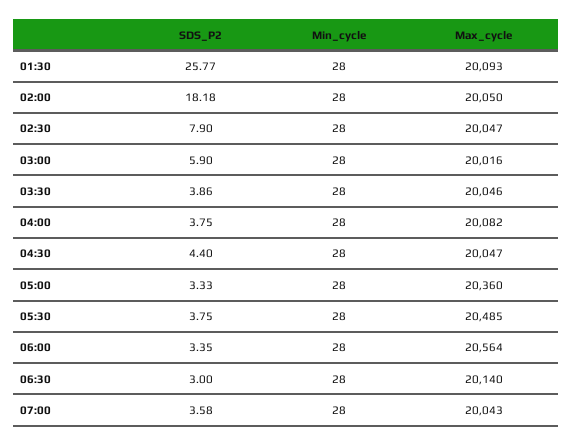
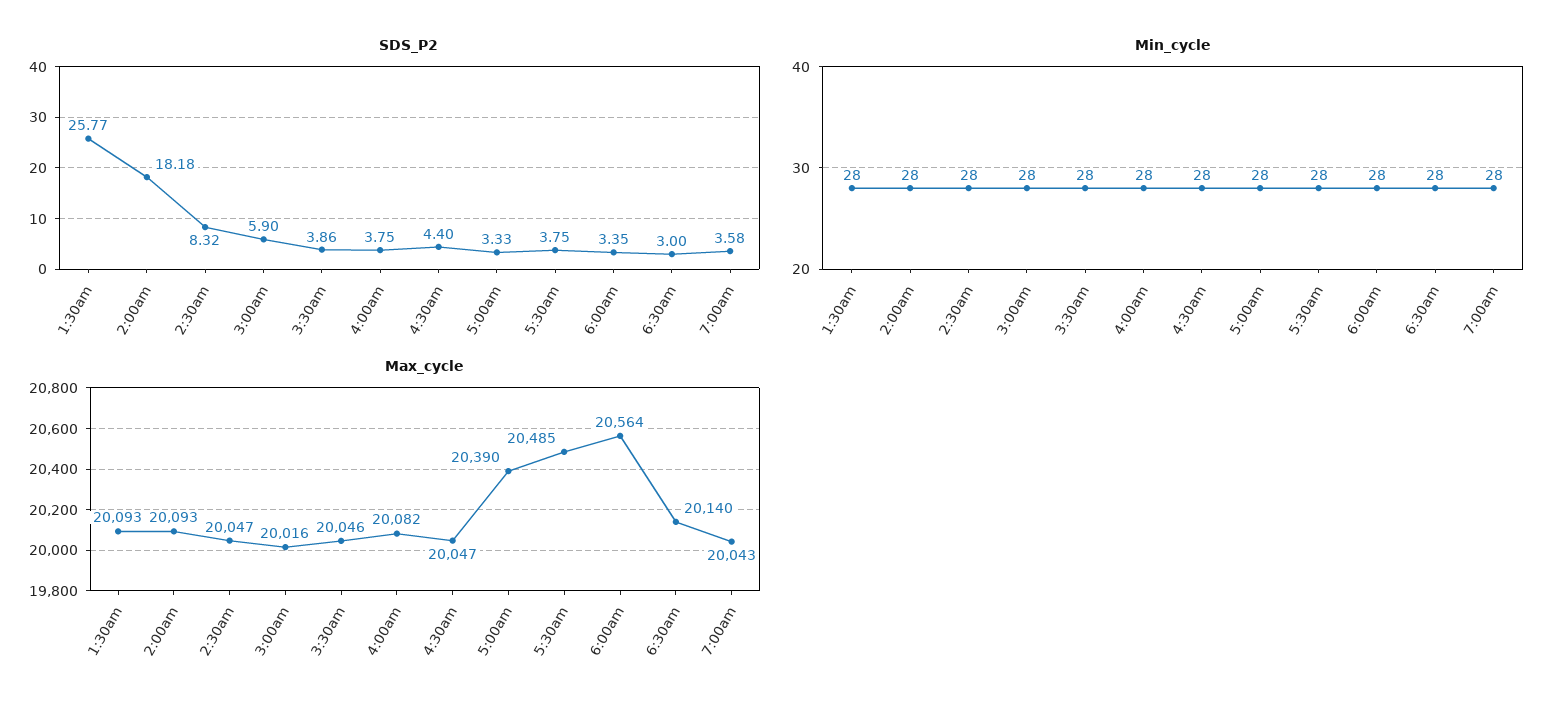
  {
    "SDS_P2": {
      "01:30": 25.77,
      "02:00": 18.18,
-     "02:30": 7.9,
+     "02:30": 8.32,
      "03:00": 5.9,
      "03:30": 3.86,
      "04:00": 3.75,
      "04:30": 4.4,
      "05:00": 3.33,
      "05:30": 3.75,
      "06:00": 3.35,
      "06:30": 3,
      "07:00": 3.58
    },
    "Min_cycle": {
      "01:30": 28,
      "02:00": 28,
      "02:30": 28,
      "03:00": 28,
      "03:30": 28,
      "04:00": 28,
      "04:30": 28,
      "05:00": 28,
      "05:30": 28,
      "06:00": 28,
      "06:30": 28,
      "07:00": 28
    },
    "Max_cycle": {
      "01:30": 20093,
-     "02:00": 20050,
+     "02:00": 20093,
      "02:30": 20047,
      "03:00": 20016,
      "03:30": 20046,
      "04:00": 20082,
      "04:30": 20047,
-     "05:00": 20360,
+     "05:00": 20390,
      "05:30": 20485,
      "06:00": 20564,
      "06:30": 20140,
      "07:00": 20043
    }
  }

